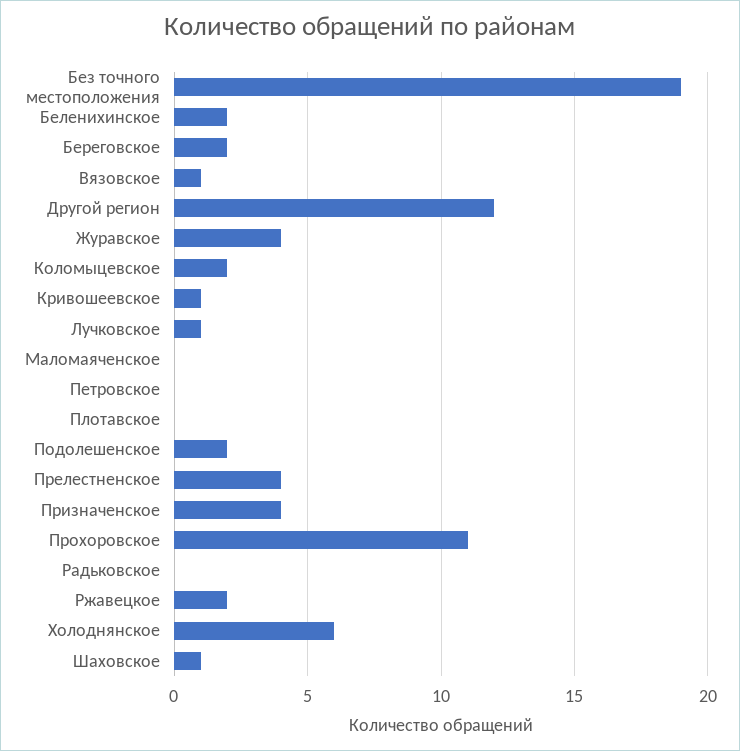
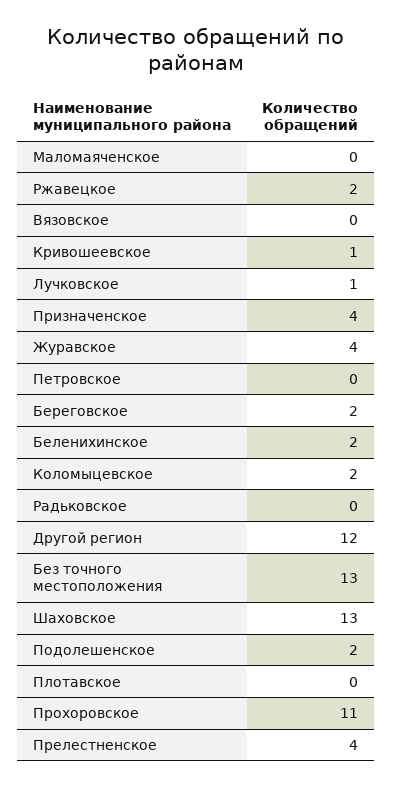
  {
-   "Без точного местоположения": 19,
+   "Без точного местоположения": 13,
    "Беленихинское": 2,
    "Береговское": 2,
-   "Вязовское": 1,
+   "Вязовское": 0,
    "Другой регион": 12,
    "Журавское": 4,
    "Коломыцевское": 2,
    "Кривошеевское": 1,
    "Лучковское": 1,
    "Маломаяченское": 0,
    "Петровское": 0,
    "Плотавское": 0,
    "Подолешенское": 2,
    "Прелестненское": 4,
    "Призначенское": 4,
    "Прохоровское": 11,
    "Радьковское": 0,
    "Ржавецкое": 2,
-   "Холоднянское": 6,
-   "Шаховское": 1
+   "Шаховское": 13
  }

